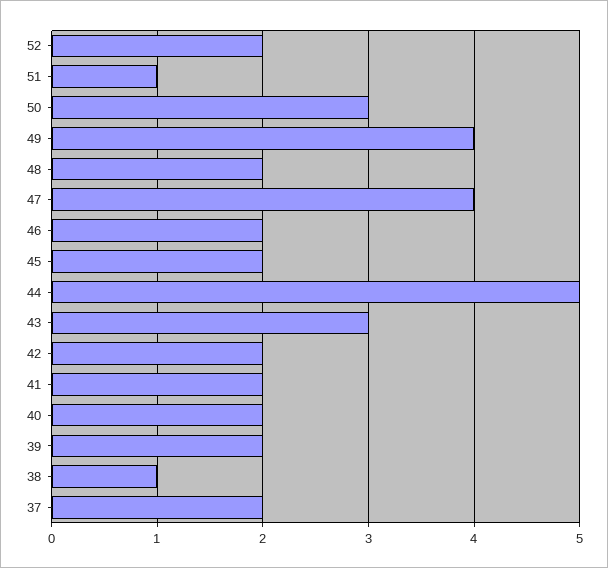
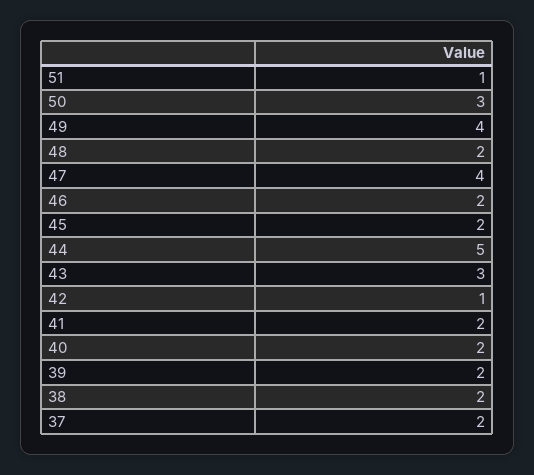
  {
-   "52": 2,
    "51": 1,
    "50": 3,
    "49": 4,
    "48": 2,
    "47": 4,
    "46": 2,
    "45": 2,
    "44": 5,
    "43": 3,
-   "42": 2,
+   "42": 1,
    "41": 2,
    "40": 2,
    "39": 2,
-   "38": 1,
+   "38": 2,
    "37": 2
  }

